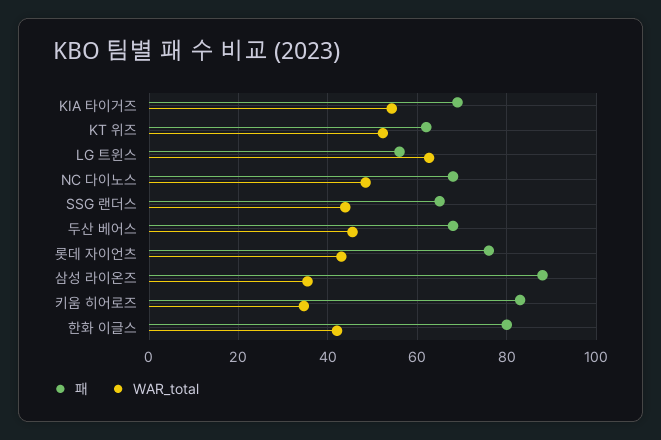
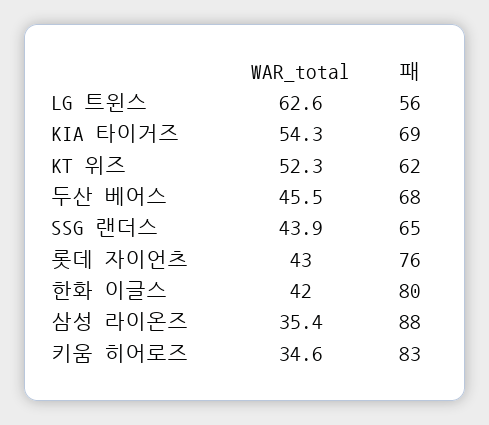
  {
    "패": {
      "KIA 타이거즈": 69,
      "KT 위즈": 62,
      "LG 트윈스": 56,
-     "NC 다이노스": 68,
      "SSG 랜더스": 65,
      "두산 베어스": 68,
      "롯데 자이언츠": 76,
      "삼성 라이온즈": 88,
      "키움 히어로즈": 83,
      "한화 이글스": 80
    },
    "WAR_total": {
      "KIA 타이거즈": 54.3,
      "KT 위즈": 52.3,
      "LG 트윈스": 62.6,
-     "NC 다이노스": 48,
      "SSG 랜더스": 43.9,
      "두산 베어스": 45.5,
      "롯데 자이언츠": 43,
      "삼성 라이온즈": 35.4,
      "키움 히어로즈": 34.6,
      "한화 이글스": 42
    }
  }

